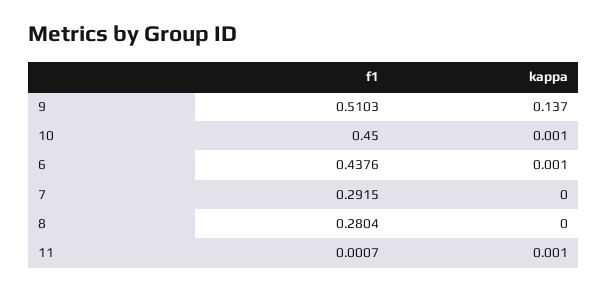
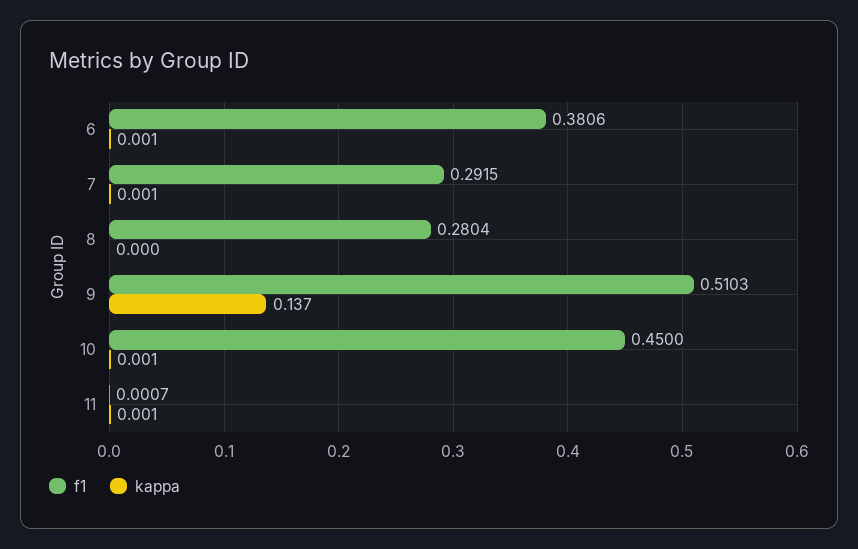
  {
    "f1": {
      "9": 0.5103,
      "10": 0.45,
-     "6": 0.4376,
+     "6": 0.3806,
      "7": 0.2915,
      "8": 0.2804,
      "11": 0.0007
    },
    "kappa": {
      "9": 0.137,
      "10": 0.001,
      "6": 0.001,
-     "7": 0,
+     "7": 0.001,
      "8": 0,
      "11": 0.001
    }
  }

